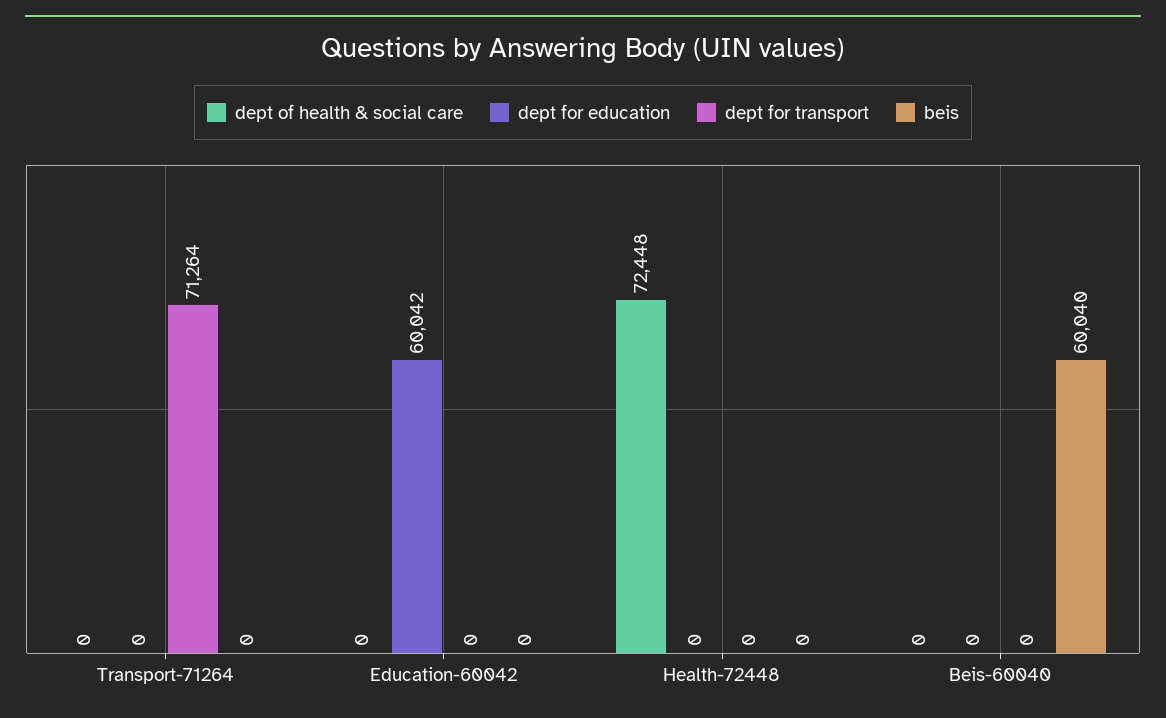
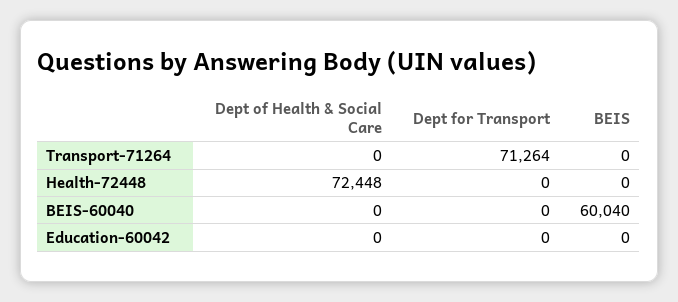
  {
    "dept of health & social care": {
      "Transport-71264": 0,
      "Education-60042": 0,
      "Health-72448": 72448,
      "Beis-60040": 0
    },
-   "dept for education": {
-     "Transport-71264": 0,
-     "Education-60042": 60042,
-     "Health-72448": 0,
-     "Beis-60040": 0
-   },
    "dept for transport": {
      "Transport-71264": 71264,
      "Education-60042": 0,
      "Health-72448": 0,
      "Beis-60040": 0
    },
    "beis": {
      "Transport-71264": 0,
      "Education-60042": 0,
      "Health-72448": 0,
      "Beis-60040": 60040
    }
  }

